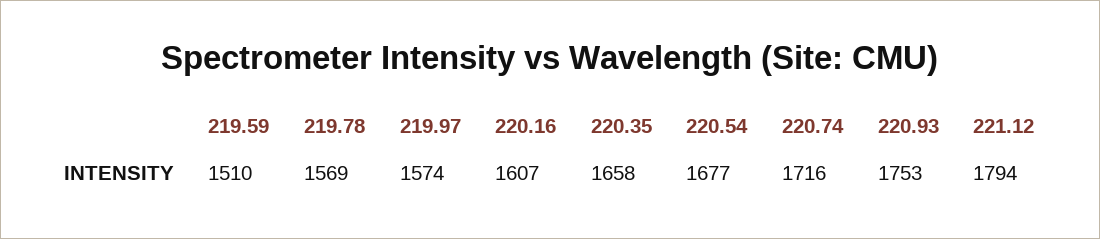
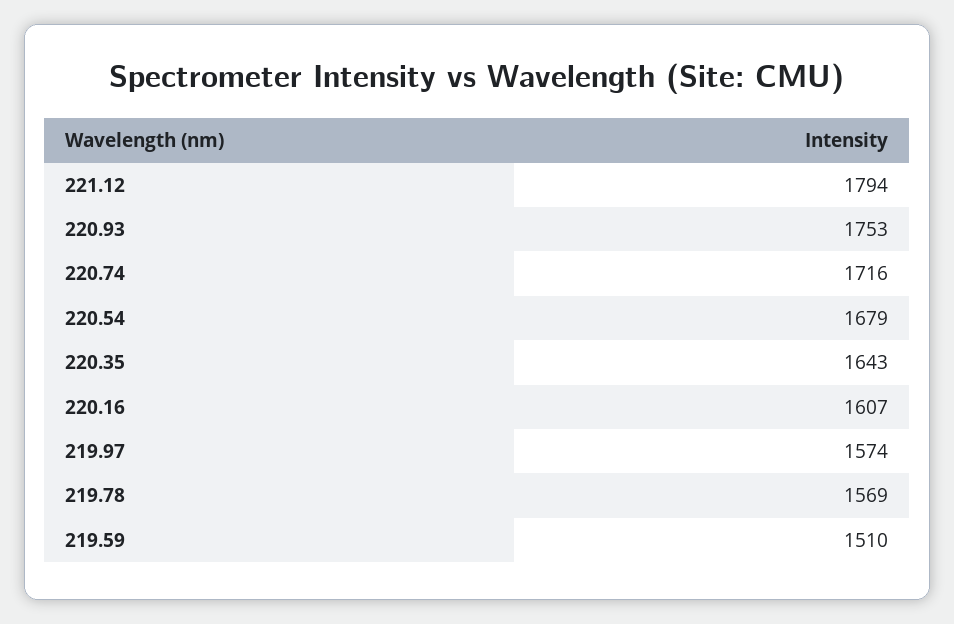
  {
    "219.59": 1510,
    "219.78": 1569,
    "219.97": 1574,
    "220.16": 1607,
-   "220.35": 1658,
+   "220.35": 1643,
-   "220.54": 1677,
+   "220.54": 1679,
    "220.74": 1716,
    "220.93": 1753,
    "221.12": 1794
  }

